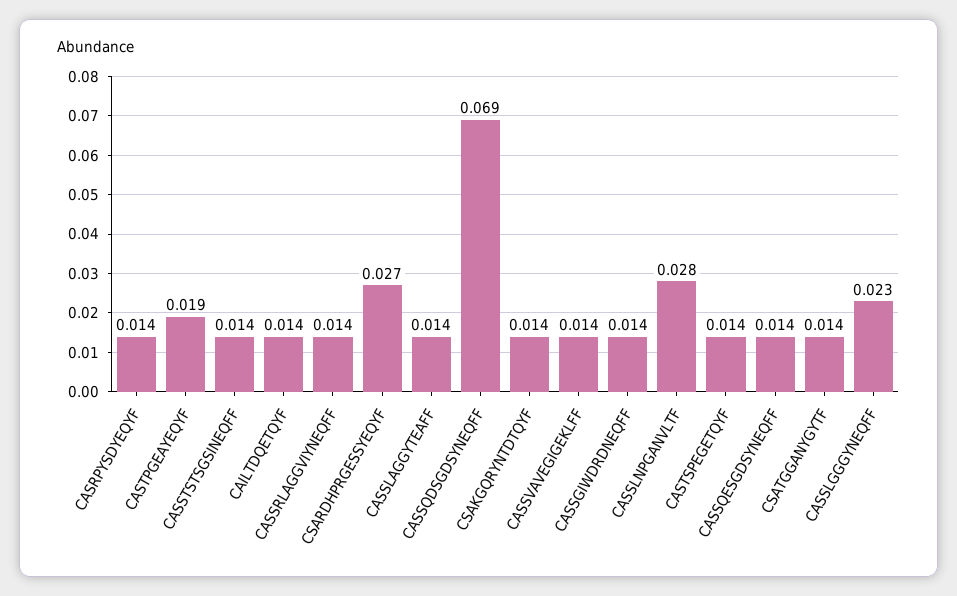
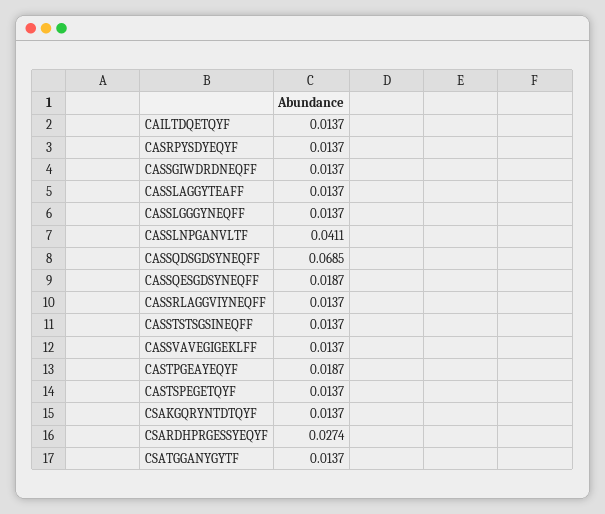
  {
    "CASRPYSDYEQYF": 0.0137,
    "CASTPGEAYEQYF": 0.0187,
    "CASSTSTSGSINEQFF": 0.0137,
    "CAILTDQETQYF": 0.0137,
    "CASSRLAGGVIYNEQFF": 0.0137,
    "CSARDHPRGESSYEQYF": 0.0274,
    "CASSLAGGYTEAFF": 0.0137,
    "CASSQDSGDSYNEQFF": 0.0685,
    "CSAKGQRYNTDTQYF": 0.0137,
    "CASSVAVEGIGEKLFF": 0.0137,
    "CASSGIWDRDNEQFF": 0.0137,
-   "CASSLNPGANVLTF": 0.028,
+   "CASSLNPGANVLTF": 0.0411,
    "CASTSPEGETQYF": 0.0137,
-   "CASSQESGDSYNEQFF": 0.014,
+   "CASSQESGDSYNEQFF": 0.0187,
    "CSATGGANYGYTF": 0.0137,
-   "CASSLGGGYNEQFF": 0.023
+   "CASSLGGGYNEQFF": 0.0137
  }

